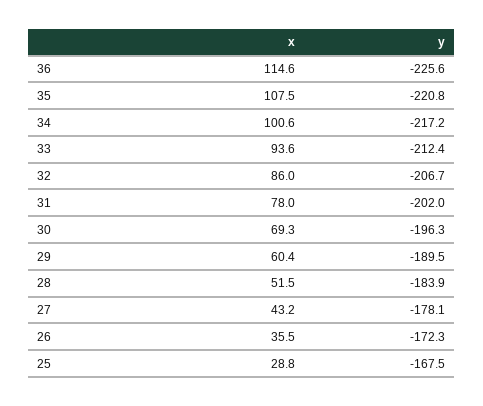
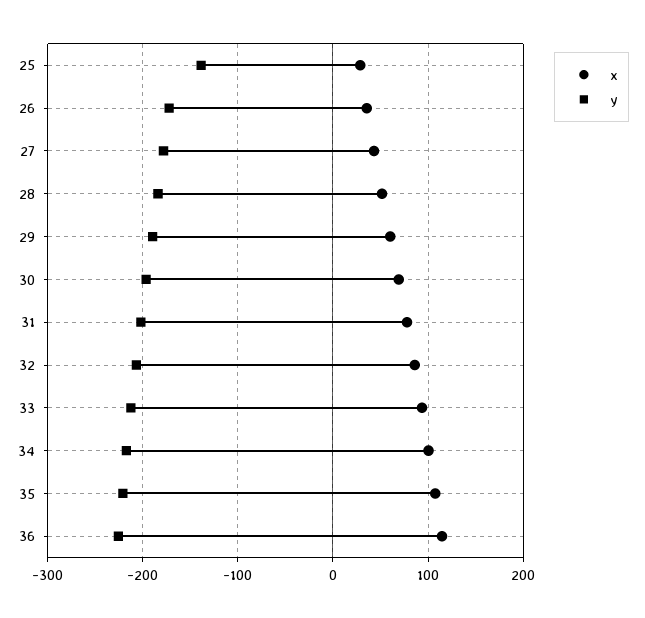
  {
    "x": {
      "36": 114.6,
      "35": 107.5,
      "34": 100.6,
      "33": 93.6,
      "32": 86,
      "31": 78,
      "30": 69.3,
      "29": 60.4,
      "28": 51.5,
      "27": 43.2,
      "26": 35.5,
      "25": 28.8
    },
    "y": {
      "36": -225.6,
      "35": -220.8,
      "34": -217.2,
      "33": -212.4,
      "32": -206.7,
      "31": -202,
      "30": -196.3,
      "29": -189.5,
      "28": -183.9,
      "27": -178.1,
      "26": -172.3,
-     "25": -167.5
+     "25": -140
    }
  }

